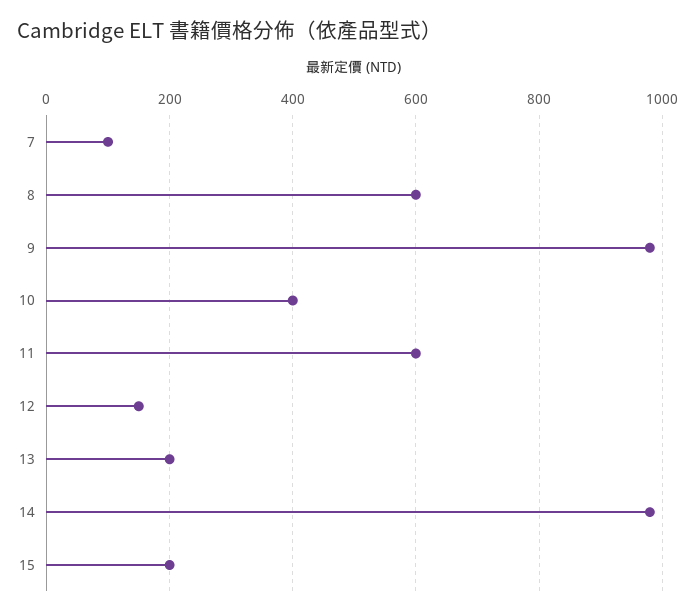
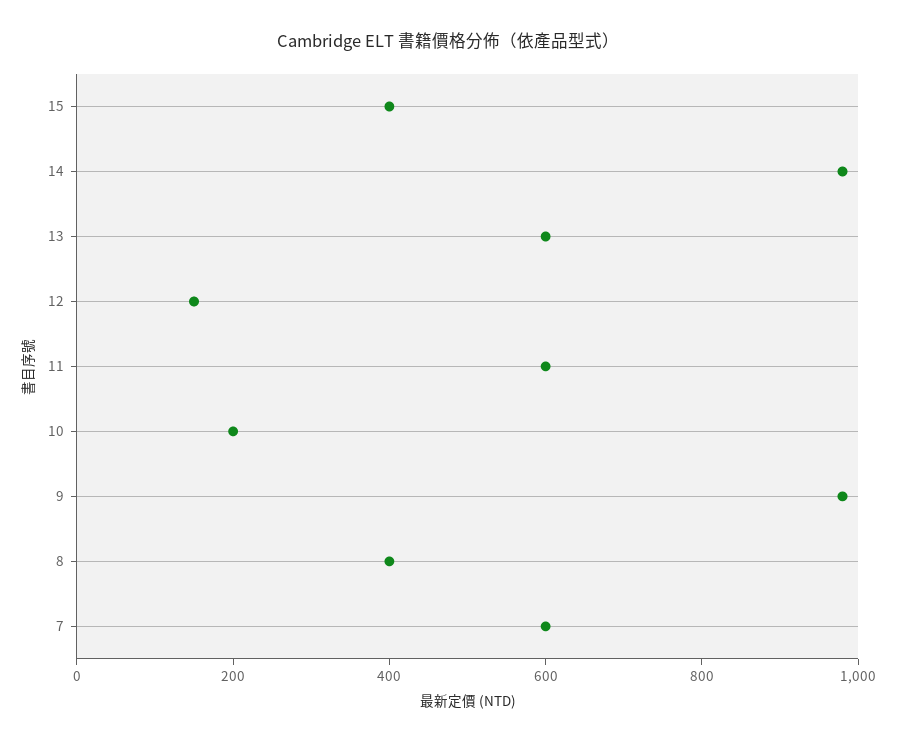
  {
-   "7": 100,
+   "7": 600,
-   "8": 600,
+   "8": 400,
    "9": 980,
-   "10": 400,
+   "10": 200,
    "11": 600,
    "12": 160,
-   "13": 200,
+   "13": 600,
    "14": 980,
-   "15": 200
+   "15": 400
  }

